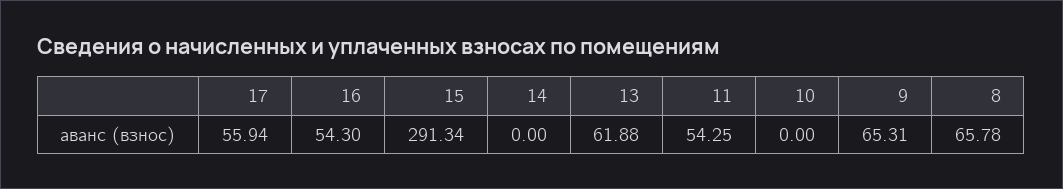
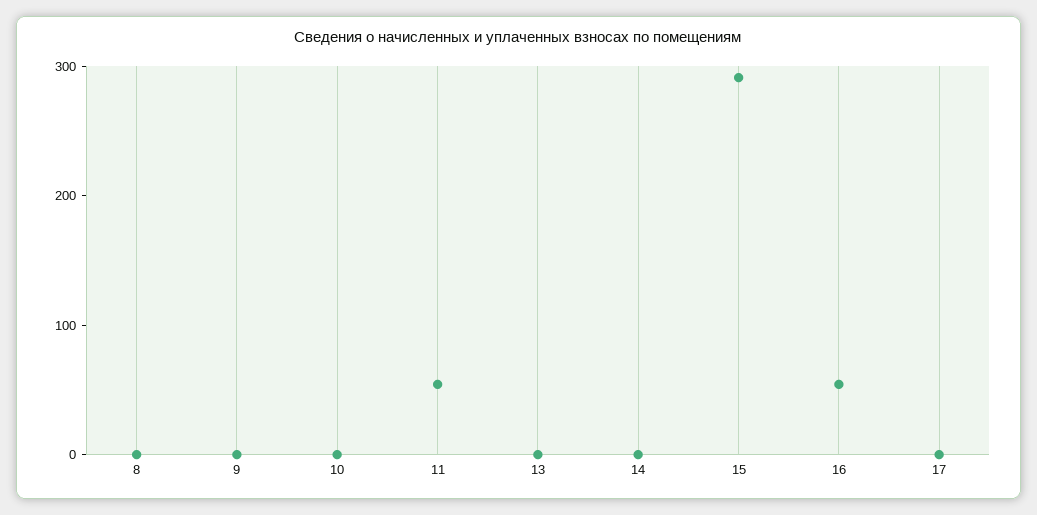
  {
-   "17": 55.94,
+   "17": 0,
    "16": 54.3,
    "15": 291.34,
    "14": 0,
-   "13": 61.88,
+   "13": 0,
    "11": 54.25,
    "10": 0,
-   "9": 65.31,
+   "9": 0,
-   "8": 65.78
+   "8": 0
  }

